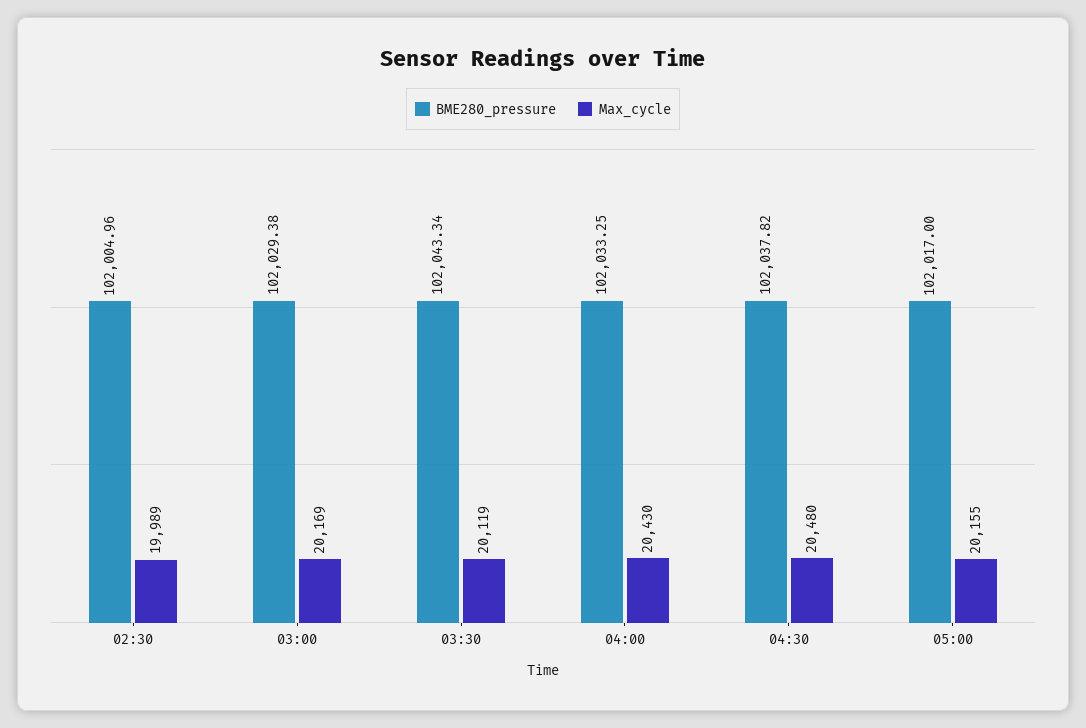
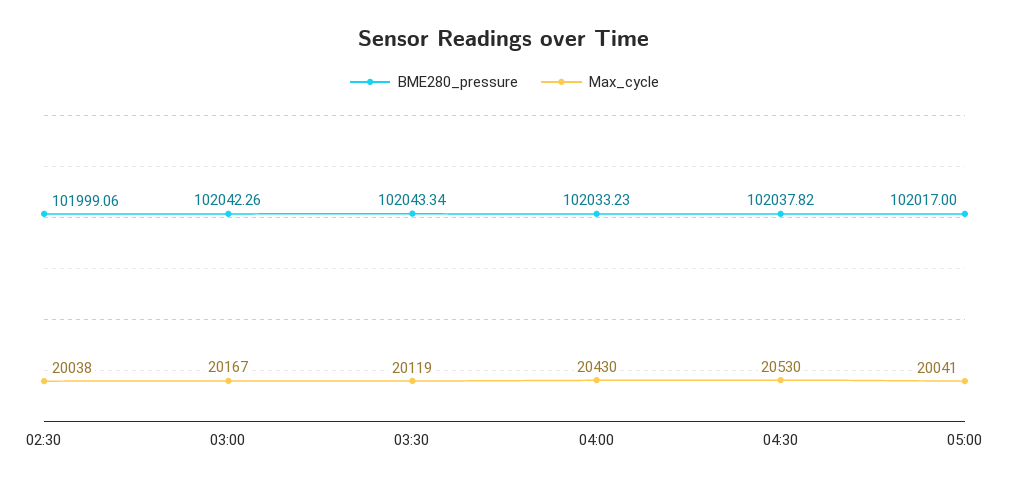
  {
    "BME280_pressure": {
-     "02:30": 102004.96,
+     "02:30": 101999.06,
-     "03:00": 102029.38,
+     "03:00": 102042.26,
      "03:30": 102043.34,
-     "04:00": 102033.25,
+     "04:00": 102033.23,
      "04:30": 102037.82,
      "05:00": 102017
    },
    "Max_cycle": {
-     "02:30": 19989,
+     "02:30": 20038,
-     "03:00": 20169,
+     "03:00": 20167,
      "03:30": 20119,
      "04:00": 20430,
-     "04:30": 20480,
+     "04:30": 20530,
-     "05:00": 20155
+     "05:00": 20041
    }
  }

